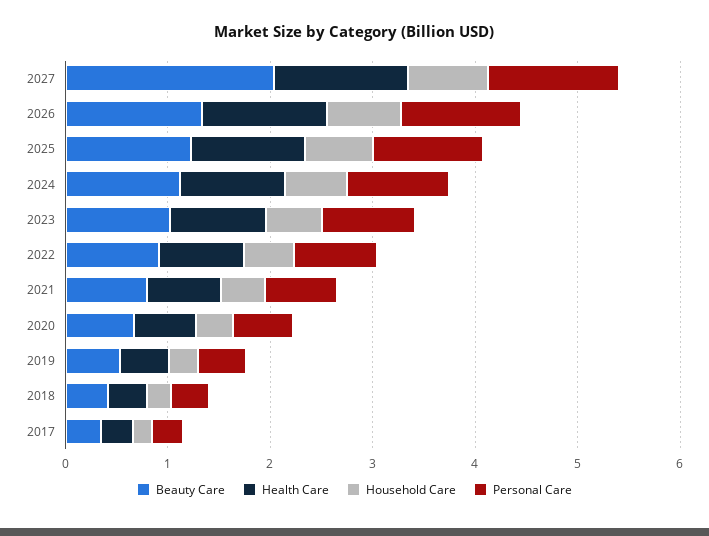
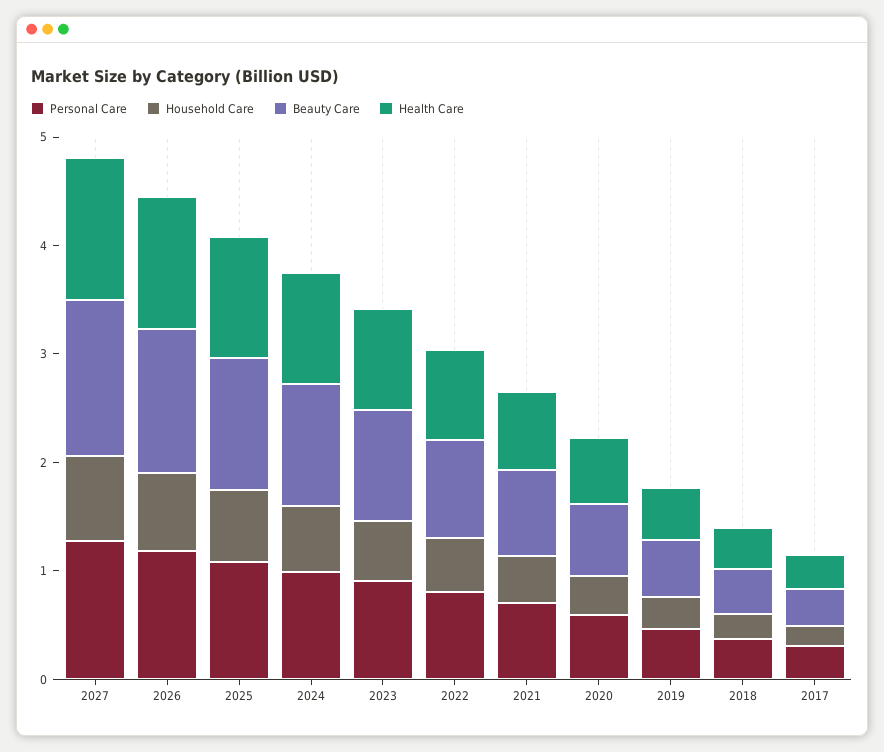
  {
    "Beauty Care": {
-     "2027": 2,
+     "2027": 1.4,
      "2026": 1.4,
      "2025": 1.2,
      "2024": 1.2,
      "2023": 1,
      "2022": 1,
      "2021": 0.8,
      "2020": 0.6,
      "2019": 0.6,
      "2018": 0.4,
      "2017": 0.4
    },
    "Health Care": {
      "2027": 1.4,
      "2026": 1.2,
      "2025": 1.2,
      "2024": 1,
      "2023": 1,
      "2022": 0.8,
      "2021": 0.8,
      "2020": 0.6,
      "2019": 0.4,
      "2018": 0.4,
      "2017": 0.4
    },
    "Household Care": {
      "2027": 0.8,
      "2026": 0.8,
      "2025": 0.6,
      "2024": 0.6,
      "2023": 0.6,
      "2022": 0.4,
      "2021": 0.4,
      "2020": 0.4,
      "2019": 0.2,
      "2018": 0.2,
      "2017": 0.2
    },
    "Personal Care": {
      "2027": 1.2,
      "2026": 1.2,
      "2025": 1,
      "2024": 1,
      "2023": 1,
      "2022": 0.8,
      "2021": 0.8,
      "2020": 0.6,
      "2019": 0.4,
      "2018": 0.4,
      "2017": 0.4
    }
  }

